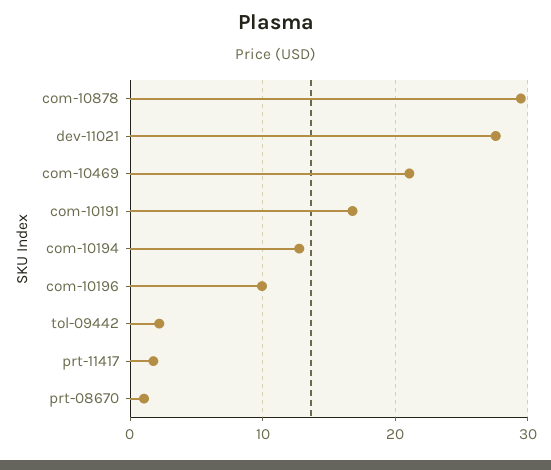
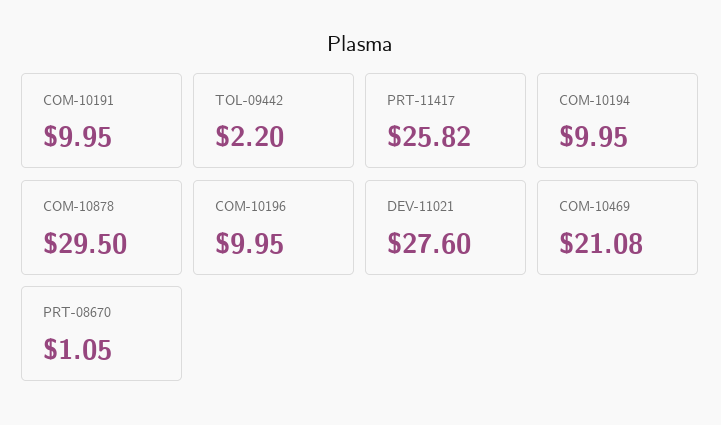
  {
    "com-10878": 29.5,
    "dev-11021": 27.6,
    "com-10469": 21.08,
-   "com-10191": 17,
+   "com-10191": 9.95,
-   "com-10194": 13,
+   "com-10194": 9.95,
    "com-10196": 9.95,
    "tol-09442": 2.2,
-   "prt-11417": 2,
+   "prt-11417": 25.82,
    "prt-08670": 1.05
  }

